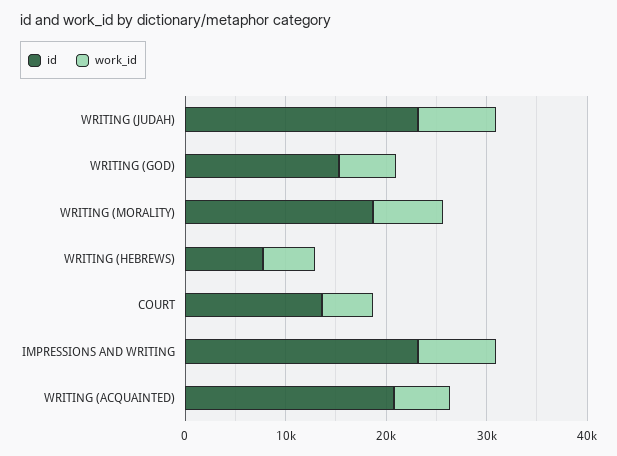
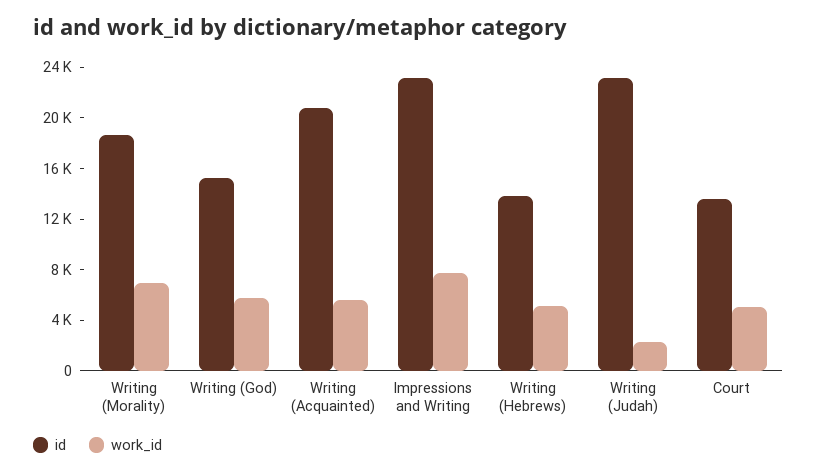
  {
    "id": {
      "WRITING (JUDAH)": 23000,
      "WRITING (GOD)": 15000,
      "WRITING (MORALITY)": 19000,
-     "WRITING (HEBREWS)": 8000,
+     "WRITING (HEBREWS)": 14000,
      "COURT": 14000,
      "IMPRESSIONS AND WRITING": 23000,
      "WRITING (ACQUAINTED)": 21000
    },
    "work_id": {
-     "WRITING (JUDAH)": 8000,
+     "WRITING (JUDAH)": 2000,
      "WRITING (GOD)": 6000,
      "WRITING (MORALITY)": 7000,
      "WRITING (HEBREWS)": 5000,
      "COURT": 5000,
      "IMPRESSIONS AND WRITING": 8000,
      "WRITING (ACQUAINTED)": 6000
    }
  }

